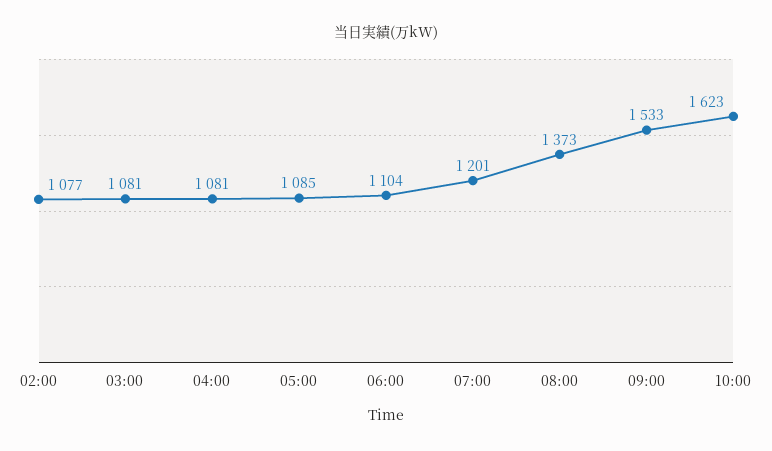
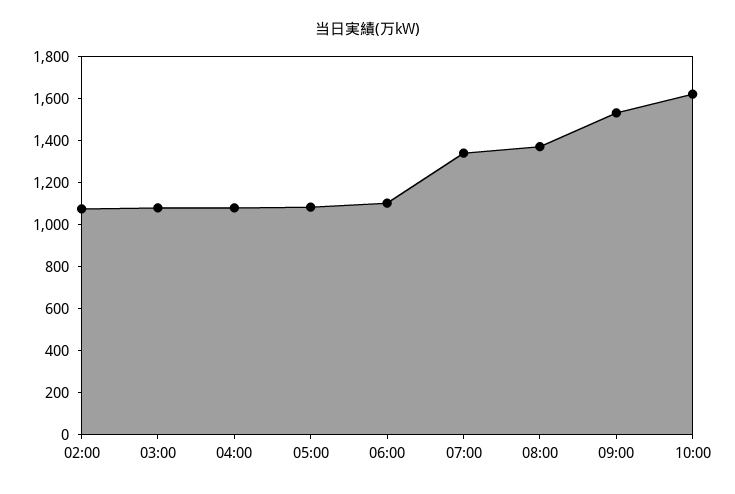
  {
    "02:00": 1077,
    "03:00": 1081,
    "04:00": 1081,
    "05:00": 1085,
    "06:00": 1104,
-   "07:00": 1201,
+   "07:00": 1350,
    "08:00": 1373,
    "09:00": 1533,
    "10:00": 1623
  }

